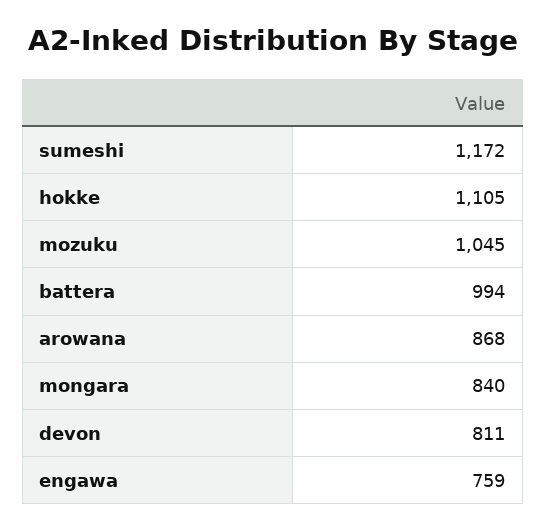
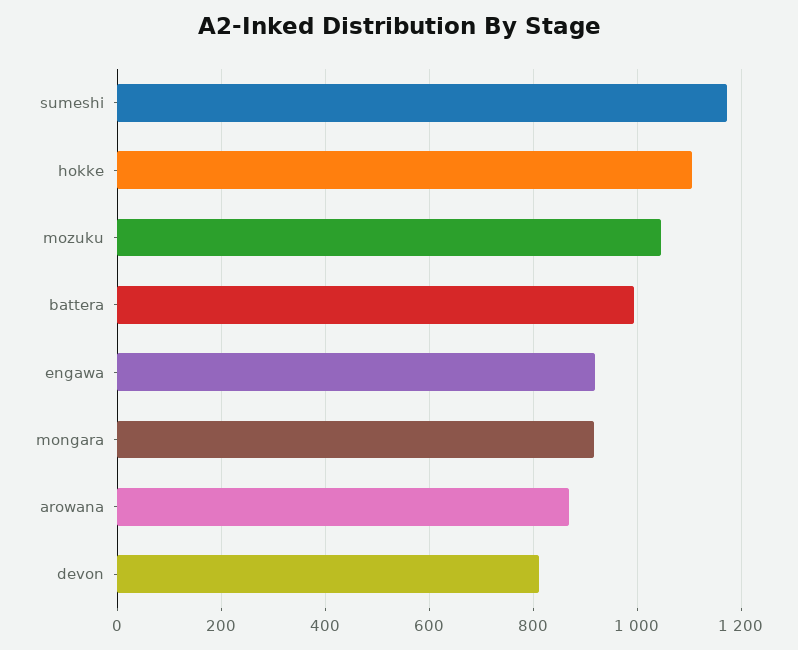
  {
    "sumeshi": 1172,
    "hokke": 1105,
    "mozuku": 1045,
    "battera": 994,
    "arowana": 868,
-   "mongara": 840,
+   "mongara": 920,
    "devon": 811,
-   "engawa": 759
+   "engawa": 920
  }

